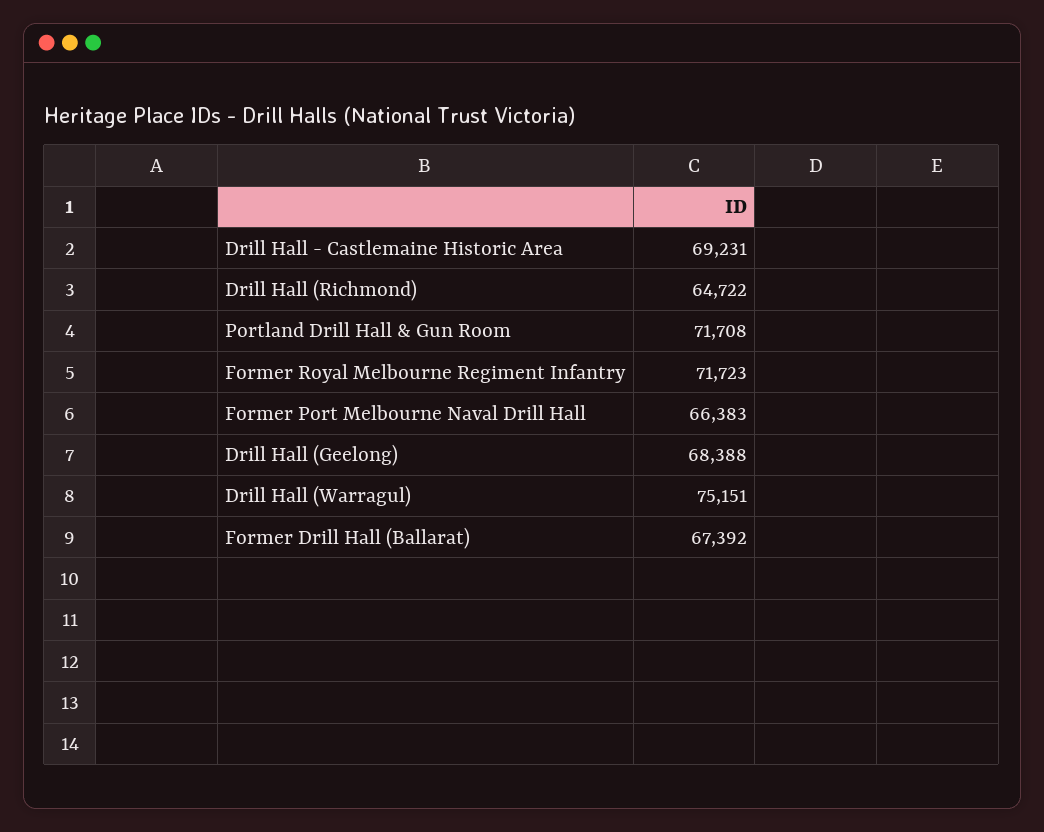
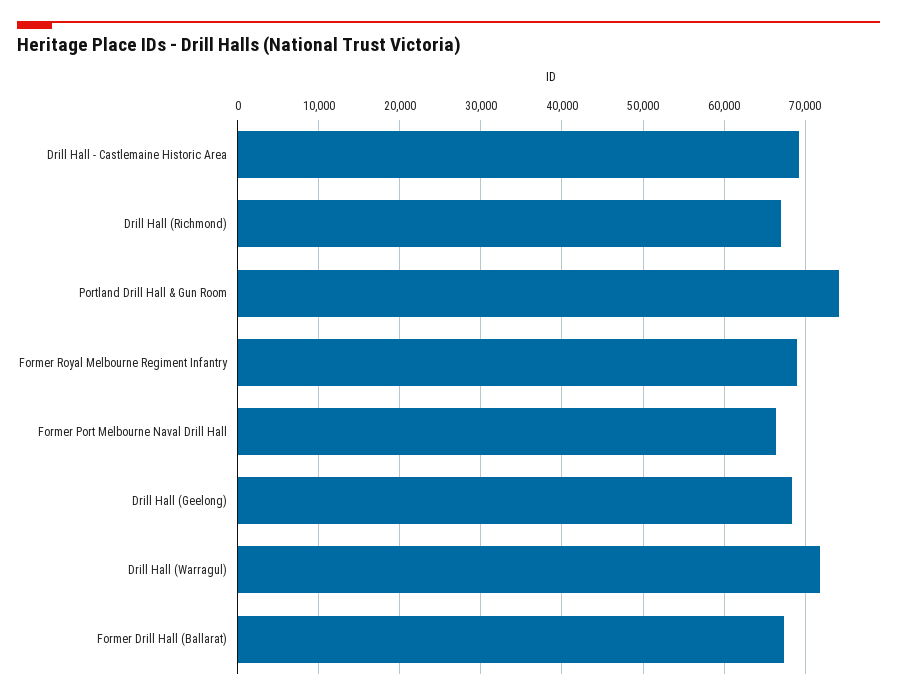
  {
    "Drill Hall - Castlemaine Historic Area": 69231,
-   "Drill Hall (Richmond)": 64722,
+   "Drill Hall (Richmond)": 67000,
-   "Portland Drill Hall & Gun Room": 71708,
+   "Portland Drill Hall & Gun Room": 74000,
-   "Former Royal Melbourne Regiment Infantry": 71723,
+   "Former Royal Melbourne Regiment Infantry": 69000,
    "Former Port Melbourne Naval Drill Hall": 66383,
    "Drill Hall (Geelong)": 68388,
-   "Drill Hall (Warragul)": 75151,
+   "Drill Hall (Warragul)": 72000,
    "Former Drill Hall (Ballarat)": 67392
  }

